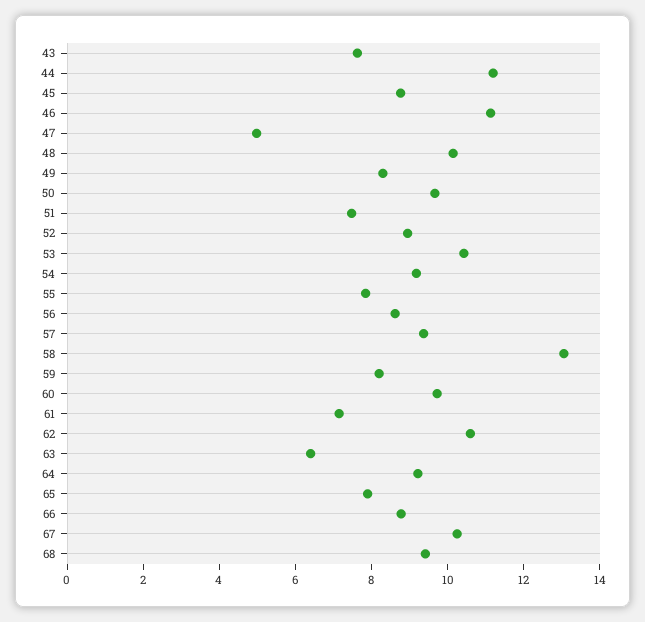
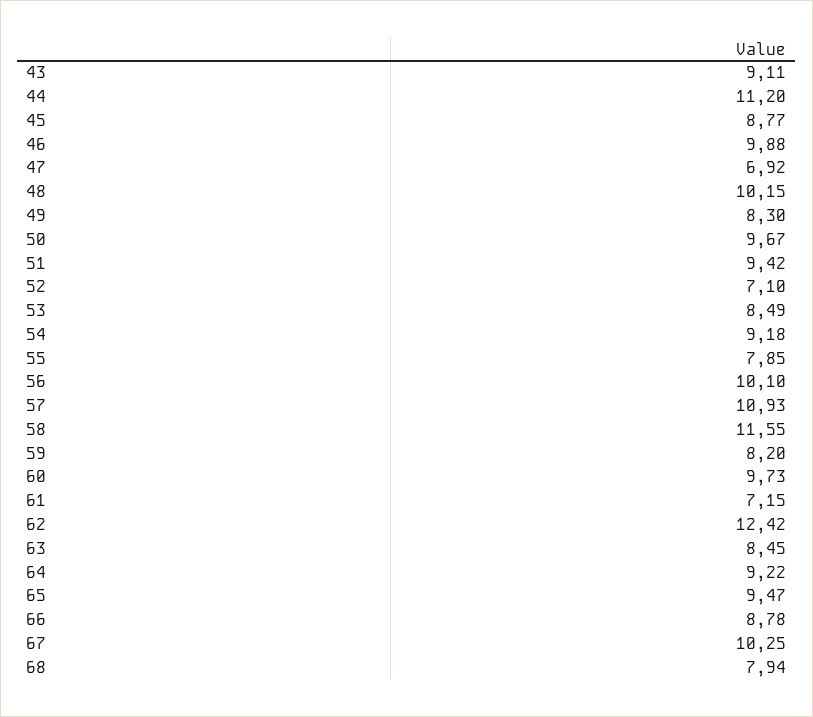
  {
-   "43": 7.5,
+   "43": 9.11,
    "44": 11.2,
    "45": 8.77,
-   "46": 11,
+   "46": 9.88,
-   "47": 5,
+   "47": 6.92,
    "48": 10.15,
    "49": 8.3,
    "50": 9.67,
-   "51": 7.5,
+   "51": 9.42,
-   "52": 9,
+   "52": 7.1,
-   "53": 10.5,
+   "53": 8.49,
    "54": 9.18,
    "55": 7.85,
-   "56": 8.5,
+   "56": 10.1,
-   "57": 9.5,
+   "57": 10.93,
-   "58": 13,
+   "58": 11.55,
    "59": 8.2,
    "60": 9.73,
    "61": 7.15,
-   "62": 10.5,
+   "62": 12.42,
-   "63": 6.5,
+   "63": 8.45,
    "64": 9.22,
-   "65": 8,
+   "65": 9.47,
    "66": 8.78,
    "67": 10.25,
-   "68": 9.5
+   "68": 7.94
  }

